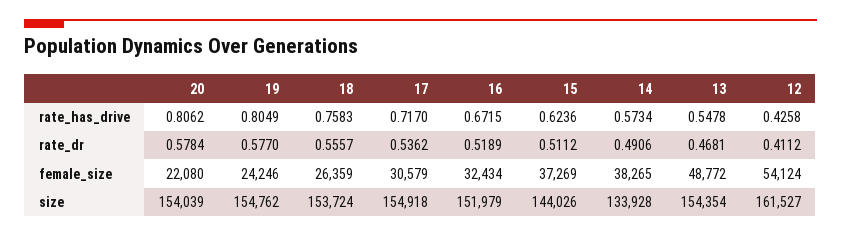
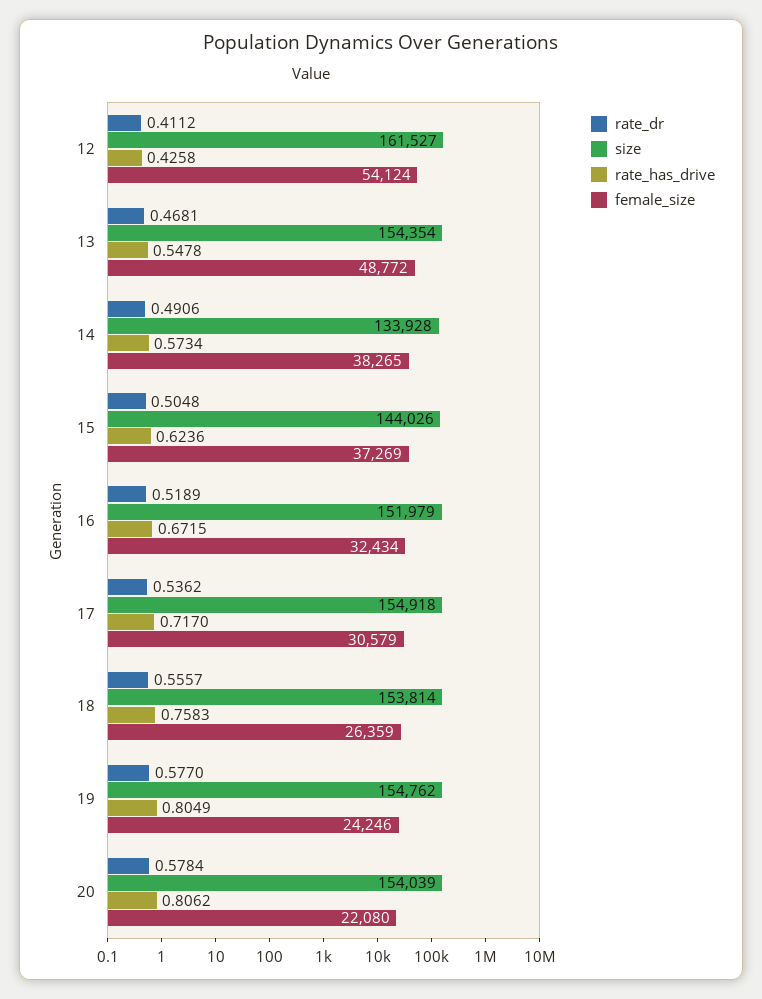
  {
    "rate_has_drive": {
      "20": 0.8062,
      "19": 0.8049,
      "18": 0.7583,
      "17": 0.717,
      "16": 0.6715,
      "15": 0.6236,
      "14": 0.5734,
      "13": 0.5478,
      "12": 0.4258
    },
    "rate_dr": {
      "20": 0.5784,
      "19": 0.577,
      "18": 0.5557,
      "17": 0.5362,
      "16": 0.5189,
-     "15": 0.5112,
+     "15": 0.5048,
      "14": 0.4906,
      "13": 0.4681,
      "12": 0.4112
    },
    "female_size": {
      "20": 22080,
      "19": 24246,
      "18": 26359,
      "17": 30579,
      "16": 32434,
      "15": 37269,
      "14": 38265,
      "13": 48772,
      "12": 54124
    },
    "size": {
      "20": 154039,
      "19": 154762,
-     "18": 153724,
+     "18": 153814,
      "17": 154918,
      "16": 151979,
      "15": 144026,
      "14": 133928,
      "13": 154354,
      "12": 161527
    }
  }

